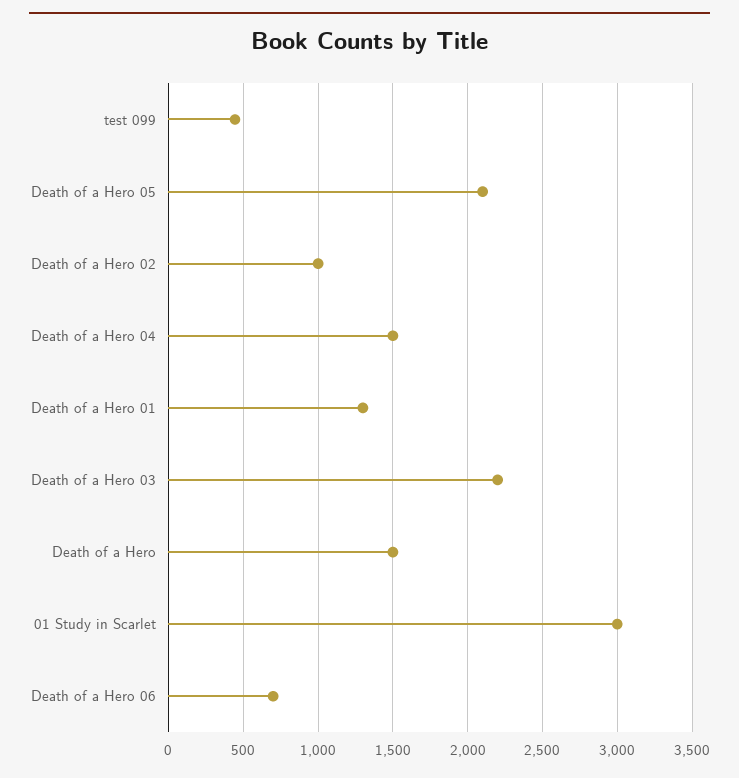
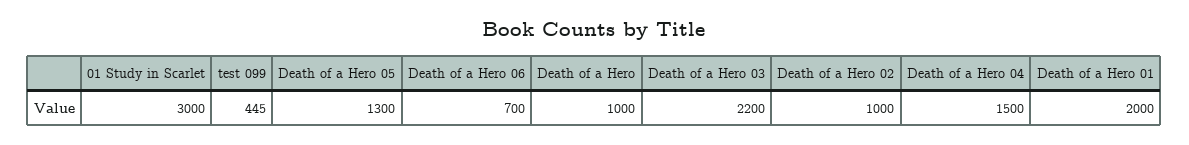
  {
    "test 099": 445,
-   "Death of a Hero 05": 2100,
+   "Death of a Hero 05": 1300,
    "Death of a Hero 02": 1000,
    "Death of a Hero 04": 1500,
-   "Death of a Hero 01": 1300,
+   "Death of a Hero 01": 2000,
    "Death of a Hero 03": 2200,
-   "Death of a Hero": 1500,
+   "Death of a Hero": 1000,
    "01 Study in Scarlet": 3000,
    "Death of a Hero 06": 700
  }

